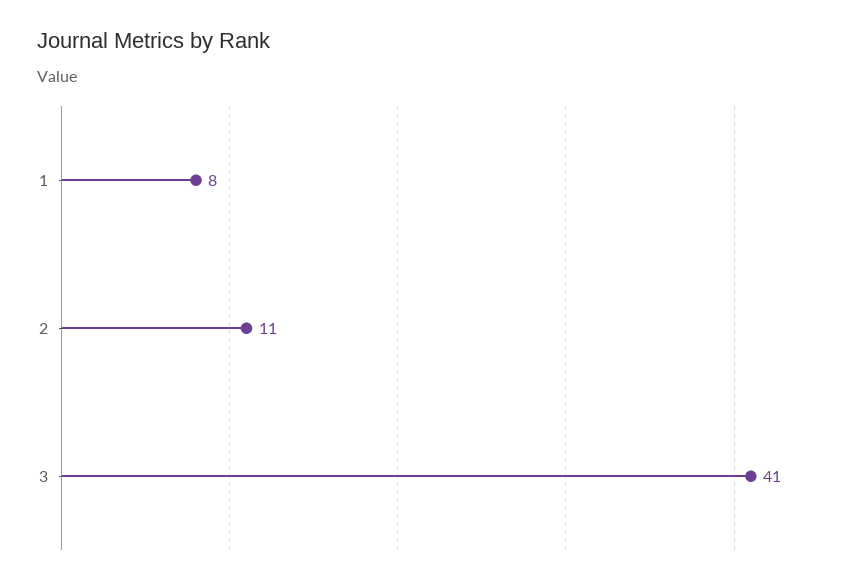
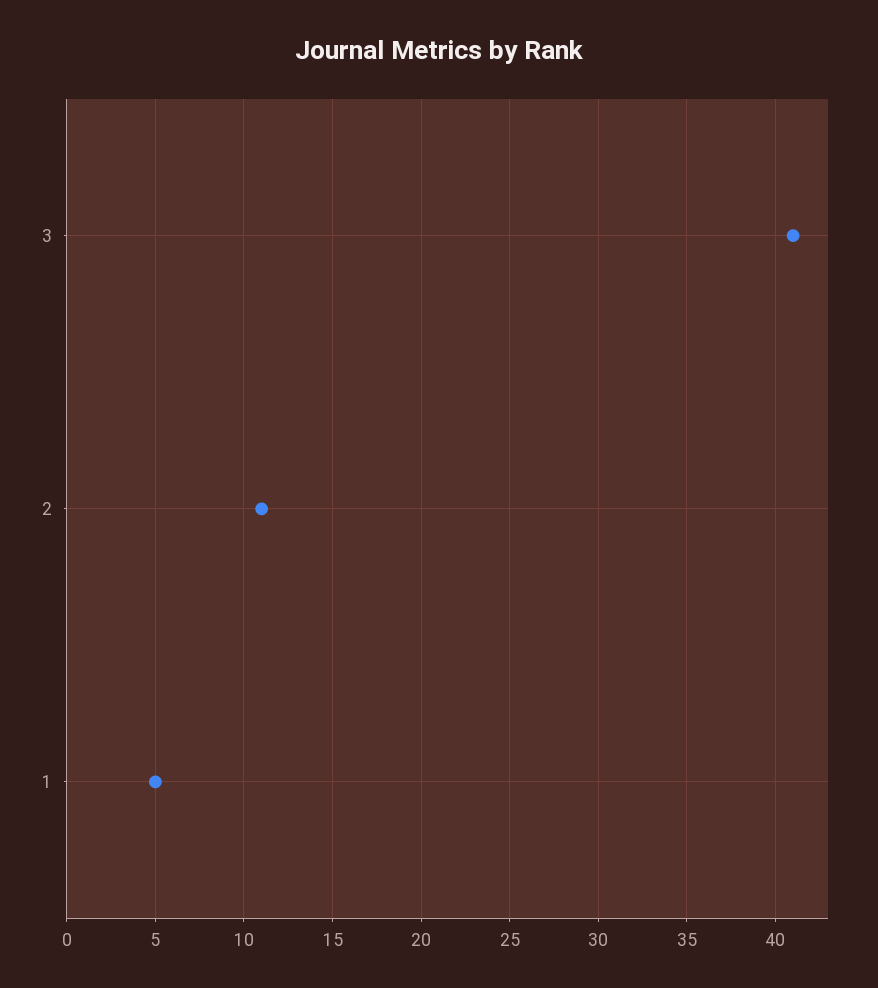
  {
-   "1": 8,
+   "1": 5,
    "2": 11,
    "3": 41
  }

